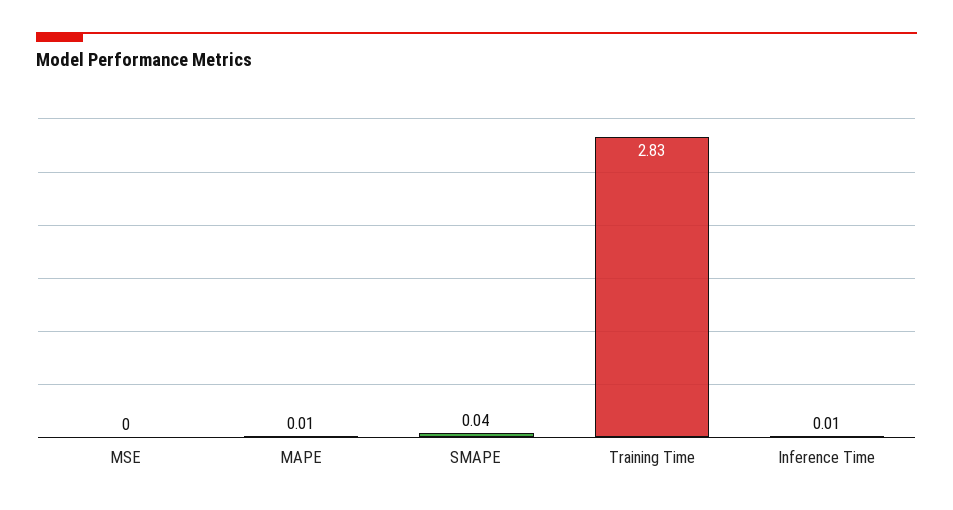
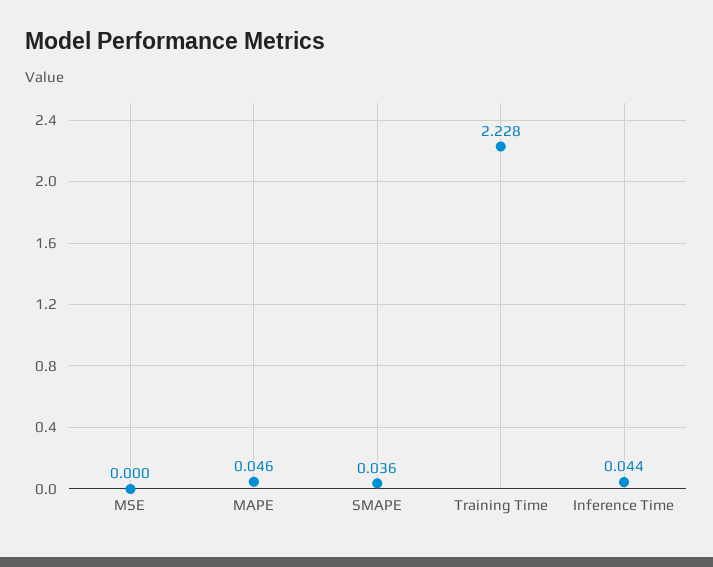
  {
    "MSE": 0,
-   "MAPE": 0.01,
+   "MAPE": 0.046,
    "SMAPE": 0.036,
-   "Training Time": 2.83,
+   "Training Time": 2.228,
-   "Inference Time": 0.01
+   "Inference Time": 0.044
  }

